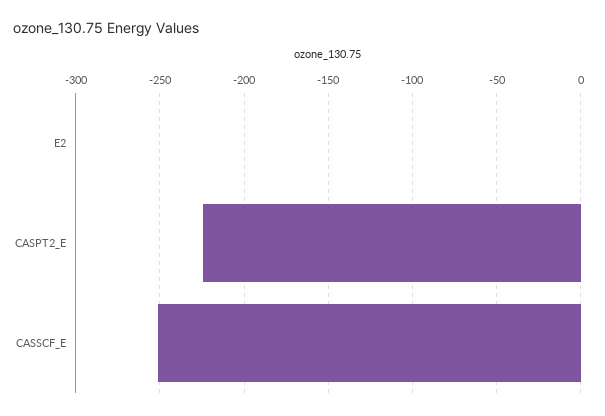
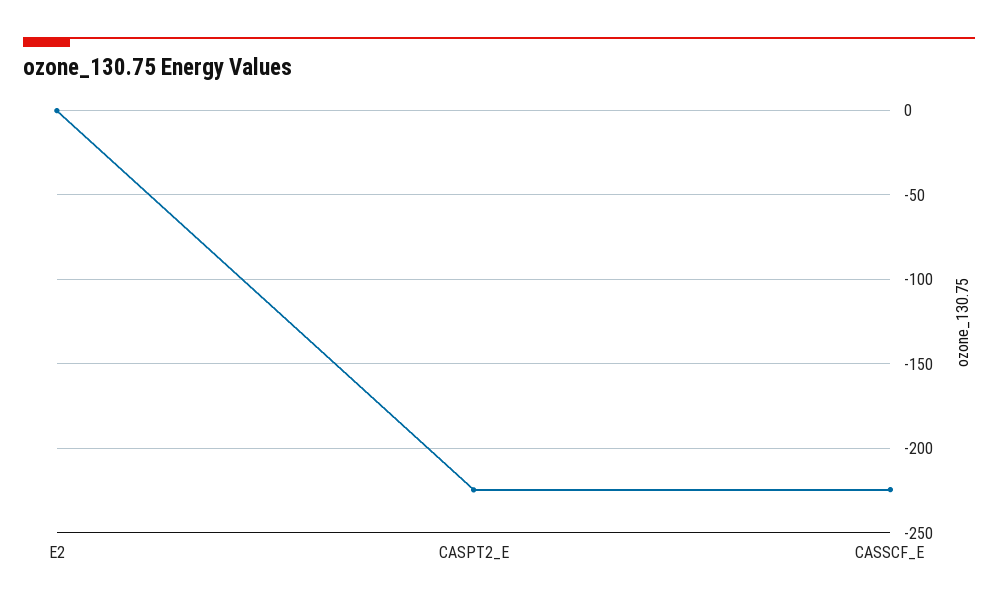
  {
    "E2": 0,
    "CASPT2_E": -225,
-   "CASSCF_E": -250
+   "CASSCF_E": -225
  }

